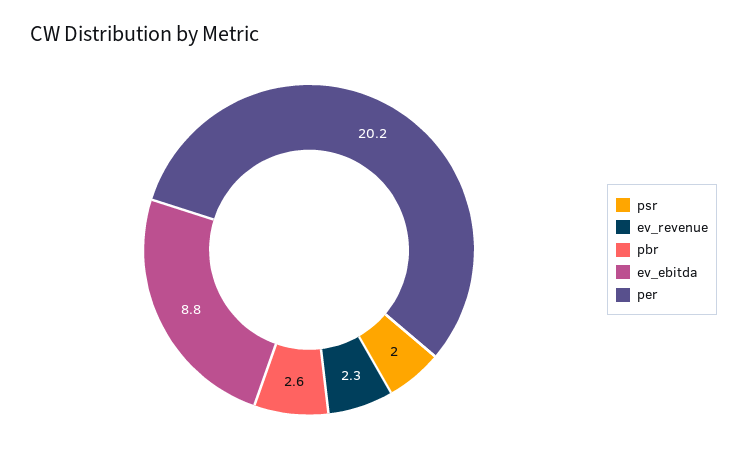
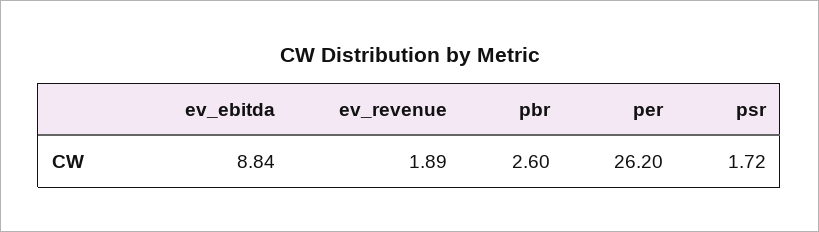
  {
-   "psr": 2,
+   "psr": 1.72,
-   "ev_revenue": 2.3,
+   "ev_revenue": 1.89,
    "pbr": 2.6,
    "ev_ebitda": 8.84,
-   "per": 20.2
+   "per": 26.2
  }

